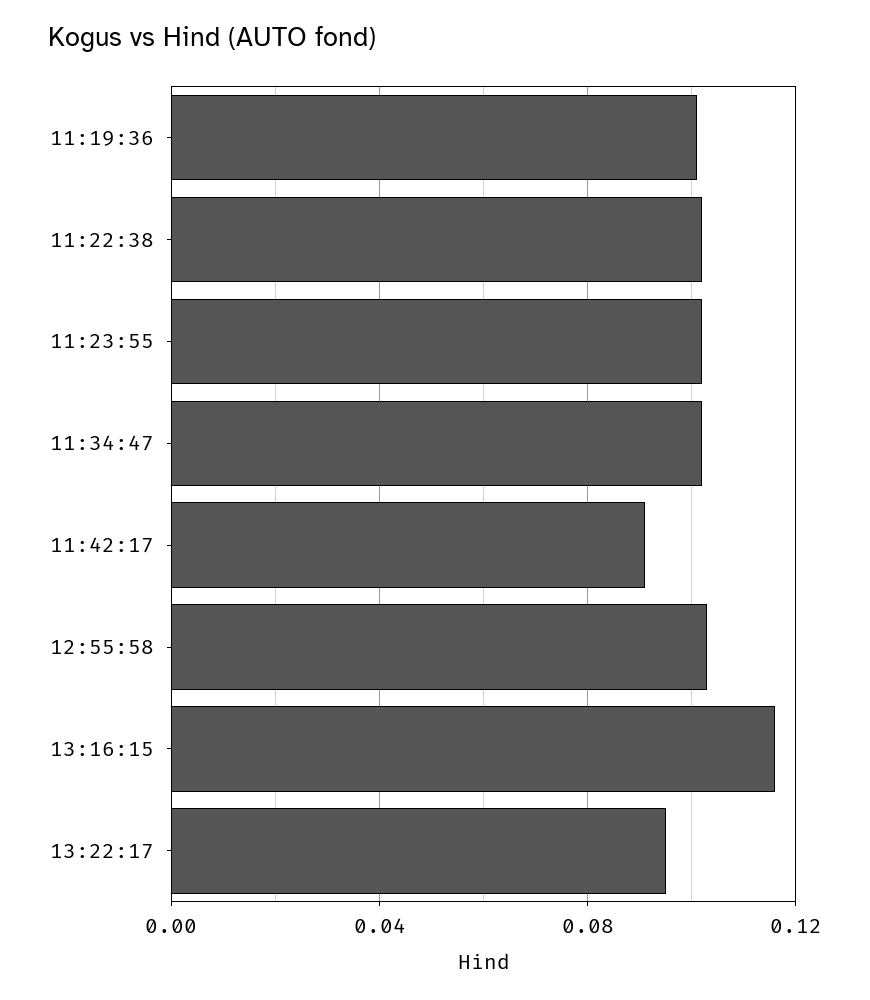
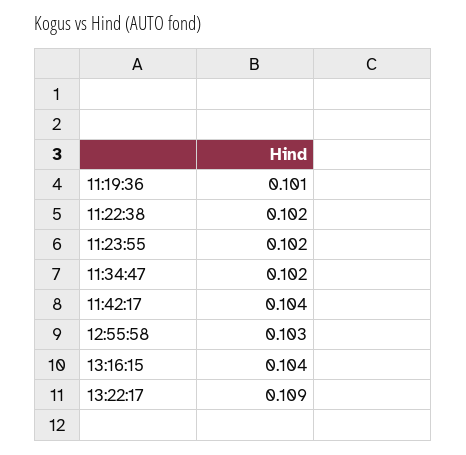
  {
    "11:19:36": 0.101,
    "11:22:38": 0.102,
    "11:23:55": 0.102,
    "11:34:47": 0.102,
-   "11:42:17": 0.09,
+   "11:42:17": 0.104,
    "12:55:58": 0.103,
-   "13:16:15": 0.115,
+   "13:16:15": 0.104,
-   "13:22:17": 0.095
+   "13:22:17": 0.109
  }

